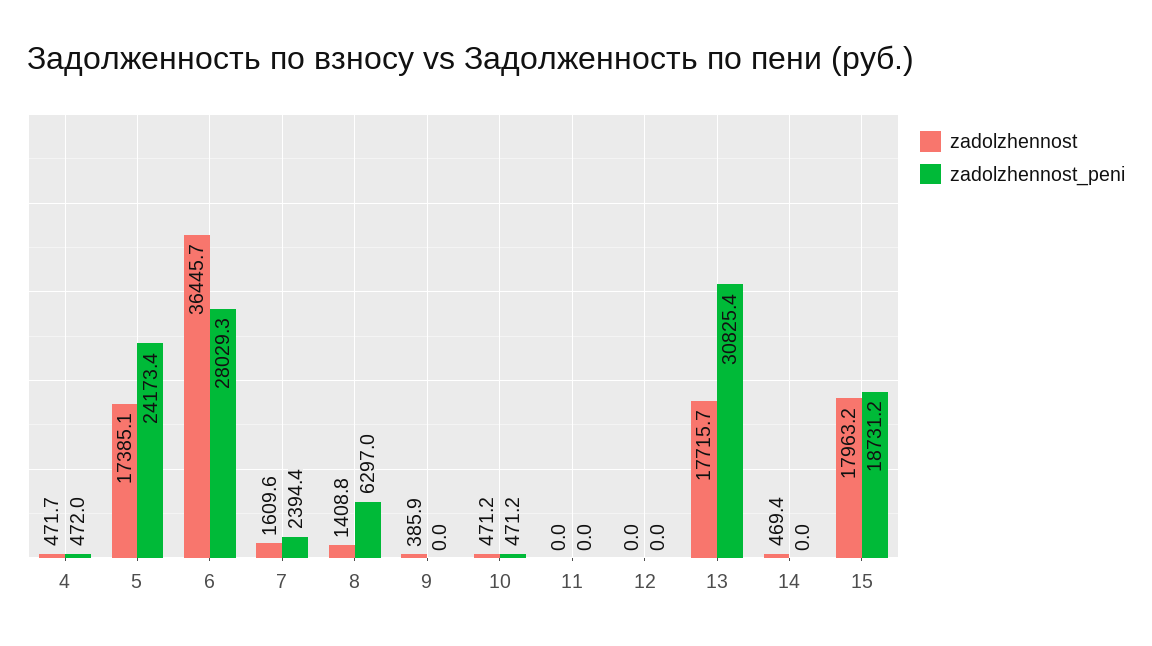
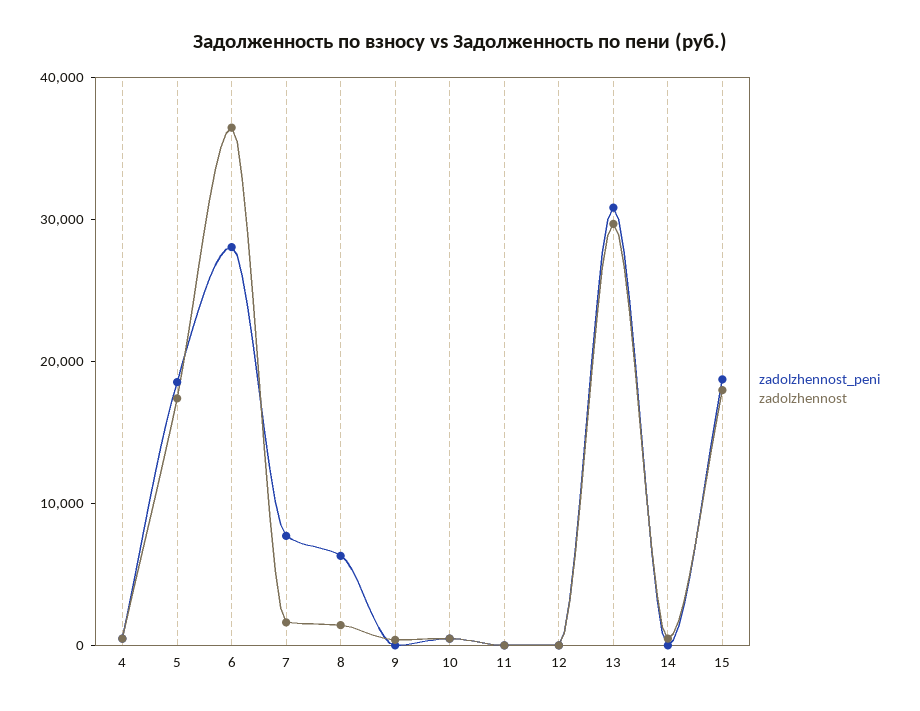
  {
    "zadolzhennost": {
      "4": 471.7,
      "5": 17385.1,
      "6": 36445.7,
      "7": 1609.6,
      "8": 1408.8,
      "9": 385.9,
      "10": 471.2,
      "11": 0,
      "12": 0,
-     "13": 17715.7,
+     "13": 30000,
      "14": 469.4,
      "15": 17963.2
    },
    "zadolzhennost_peni": {
      "4": 472,
-     "5": 24173.4,
+     "5": 18000,
      "6": 28029.3,
-     "7": 2394.4,
+     "7": 8000,
      "8": 6297,
      "9": 0,
      "10": 471.2,
      "11": 0,
      "12": 0,
      "13": 30825.4,
      "14": 0,
      "15": 18731.2
    }
  }

